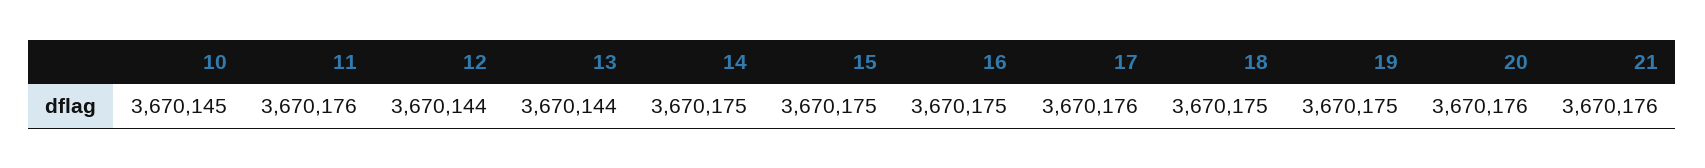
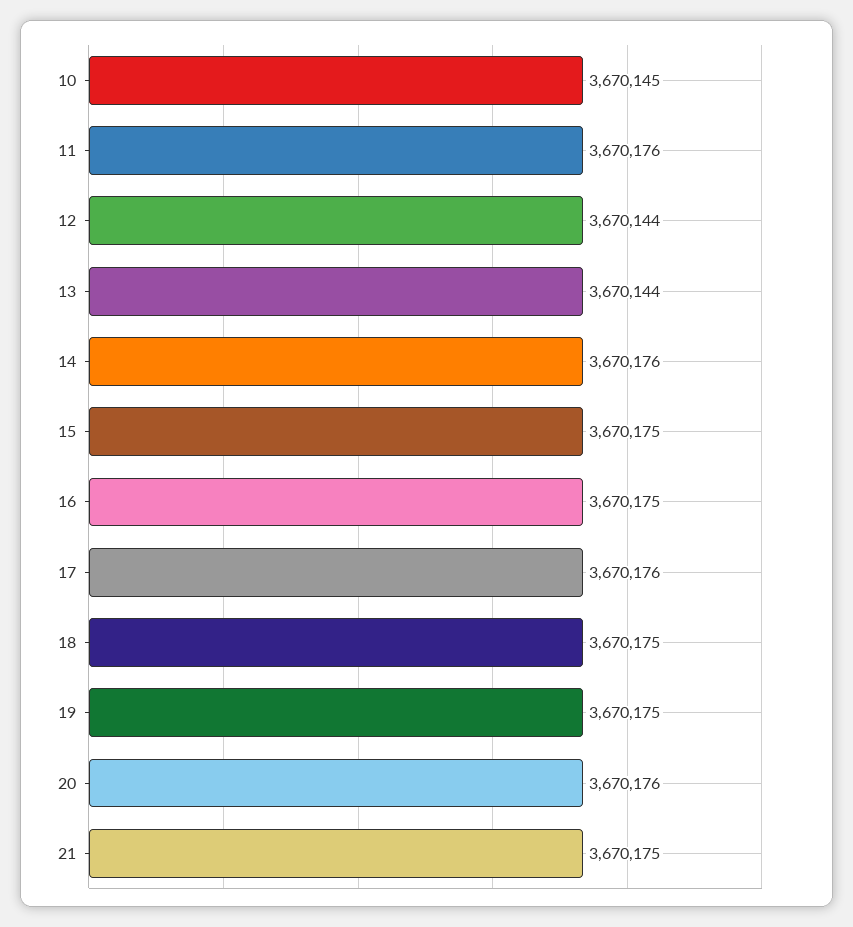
  {
    "10": 3670145,
    "11": 3670176,
    "12": 3670144,
    "13": 3670144,
-   "14": 3670175,
+   "14": 3670176,
    "15": 3670175,
    "16": 3670175,
    "17": 3670176,
    "18": 3670175,
    "19": 3670175,
    "20": 3670176,
-   "21": 3670176
+   "21": 3670175
  }

